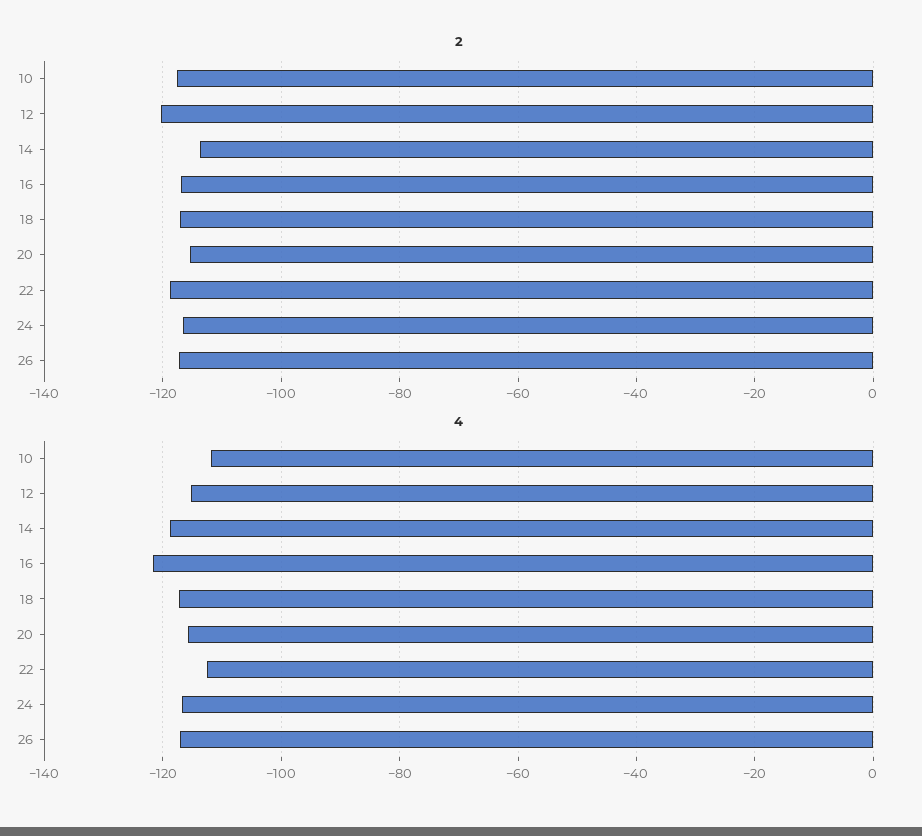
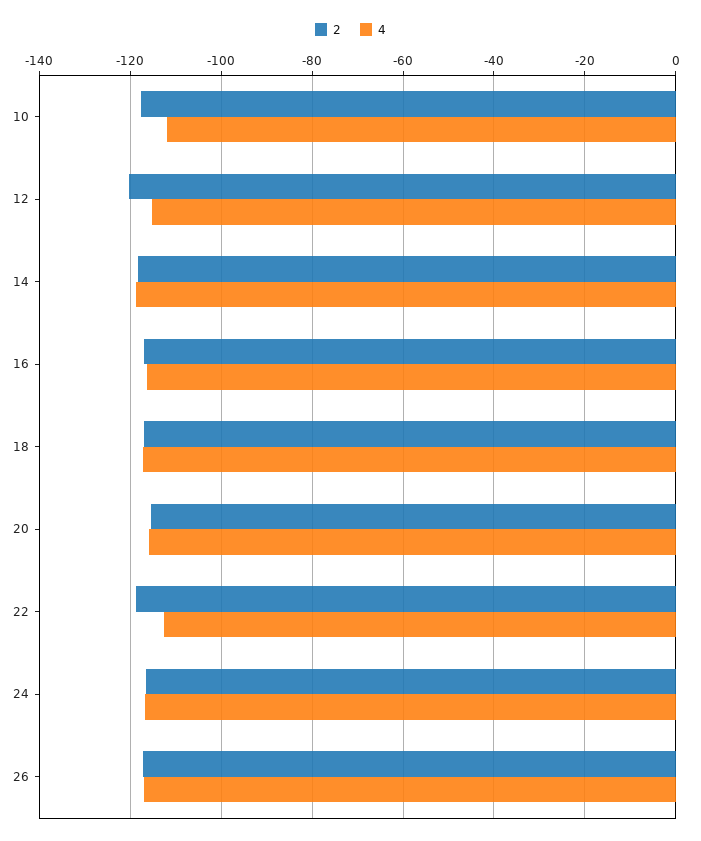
  {
    "2": {
      "10": -118,
      "12": -120,
-     "14": -114,
+     "14": -118,
      "16": -116,
      "18": -118,
      "20": -116,
      "22": -118,
      "24": -116,
      "26": -118
    },
    "4": {
      "10": -112,
      "12": -116,
      "14": -118,
-     "16": -122,
+     "16": -116,
      "18": -118,
      "20": -116,
      "22": -112,
      "24": -116,
      "26": -118
    }
  }

